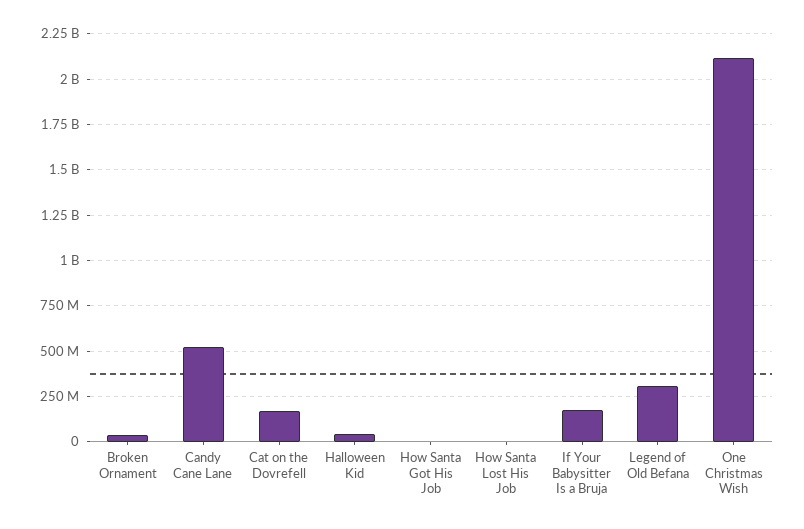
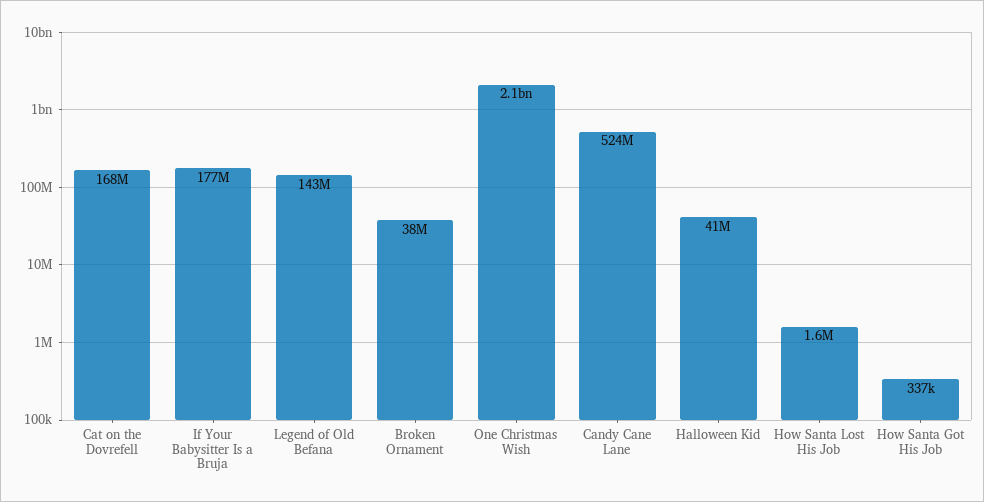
  {
    "Broken Ornament": 38000000,
    "Candy Cane Lane": 524000000,
    "Cat on the Dovrefell": 168000000,
    "Halloween Kid": 41000000,
    "How Santa Got His Job": 337000,
    "How Santa Lost His Job": 1600000,
    "If Your Babysitter Is a Bruja": 177000000,
-   "Legend of Old Befana": 300000000,
+   "Legend of Old Befana": 143000000,
    "One Christmas Wish": 2100000000
  }

